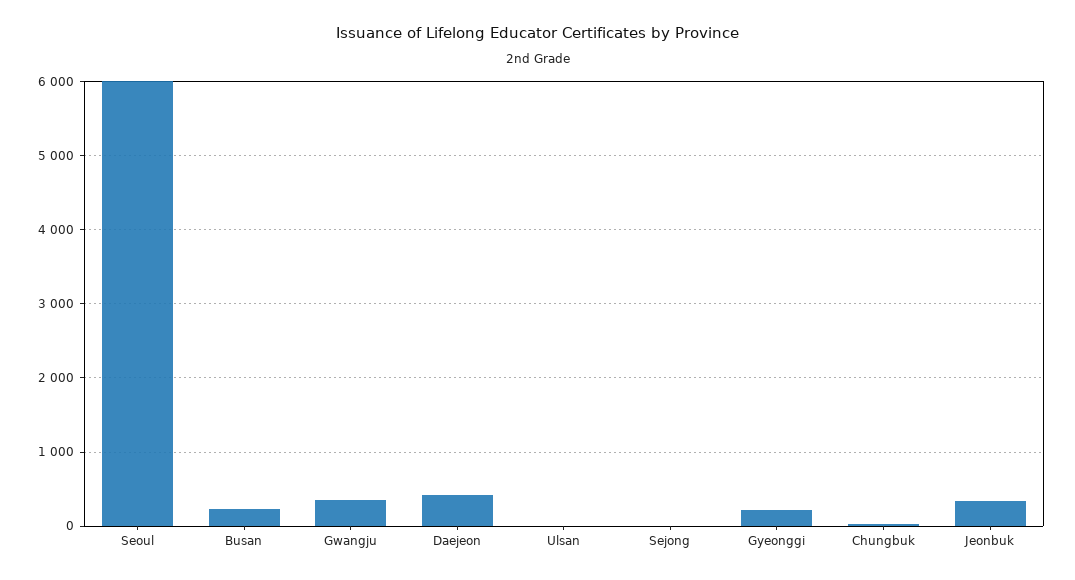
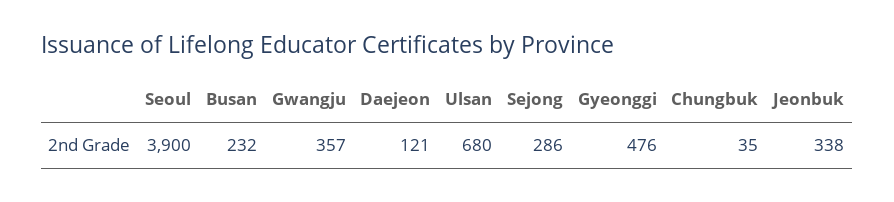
  {
-   "Seoul": 6000,
+   "Seoul": 3900,
    "Busan": 232,
    "Gwangju": 357,
-   "Daejeon": 400,
+   "Daejeon": 121,
-   "Ulsan": 0,
+   "Ulsan": 680,
-   "Sejong": 0,
+   "Sejong": 286,
-   "Gyeonggi": 200,
+   "Gyeonggi": 476,
    "Chungbuk": 35,
    "Jeonbuk": 338
  }

